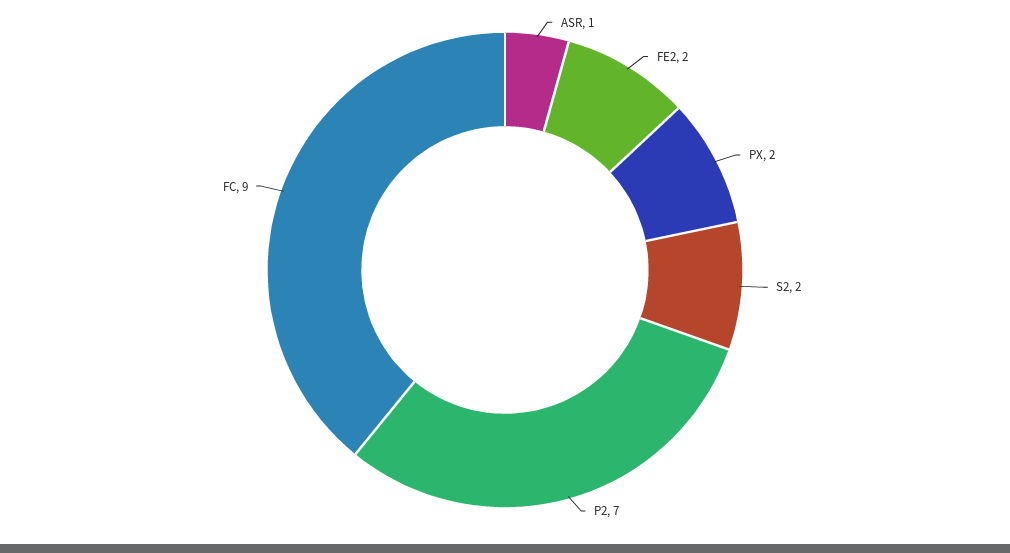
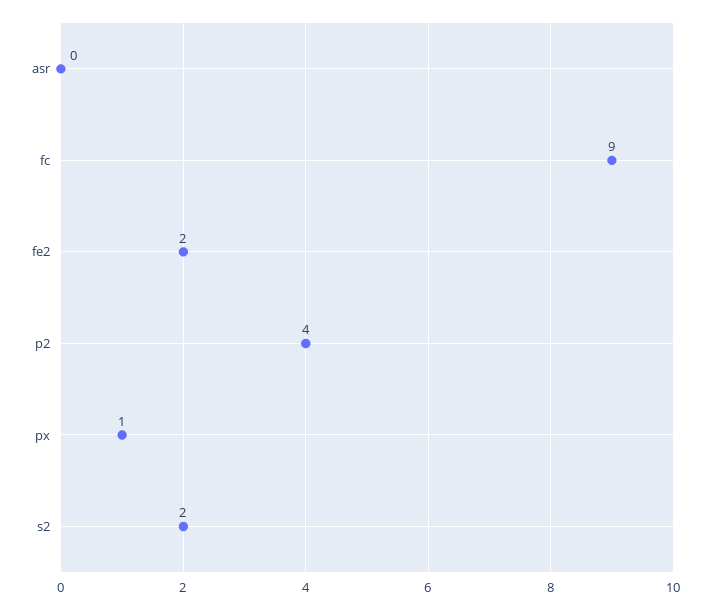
  {
-   "ASR": 1,
+   "ASR": 0,
    "FE2": 2,
-   "PX": 2,
+   "PX": 1,
    "S2": 2,
-   "P2": 7,
+   "P2": 4,
    "FC": 9
  }

